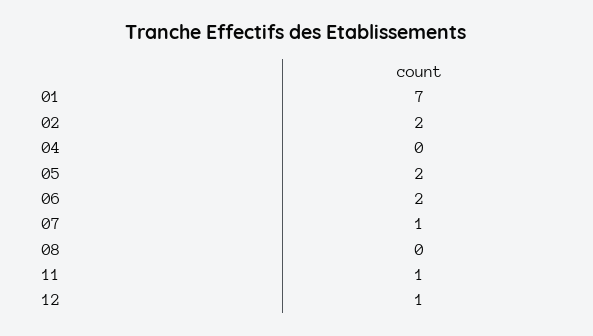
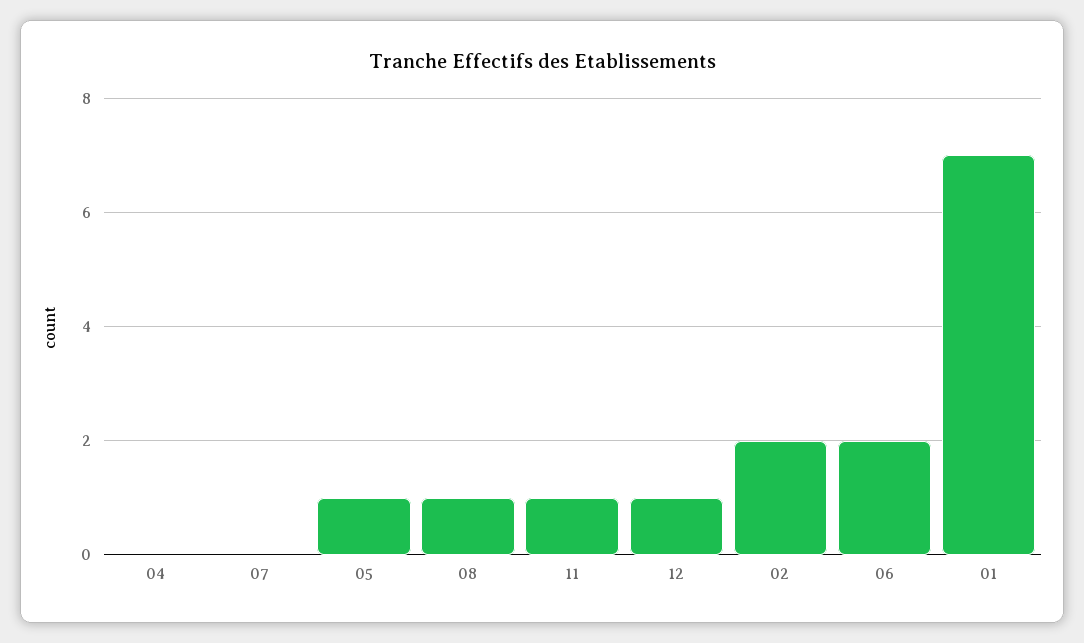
  {
    "01": 7,
    "02": 2,
    "04": 0,
-   "05": 2,
+   "05": 1,
    "06": 2,
-   "07": 1,
+   "07": 0,
-   "08": 0,
+   "08": 1,
    "11": 1,
    "12": 1
  }

